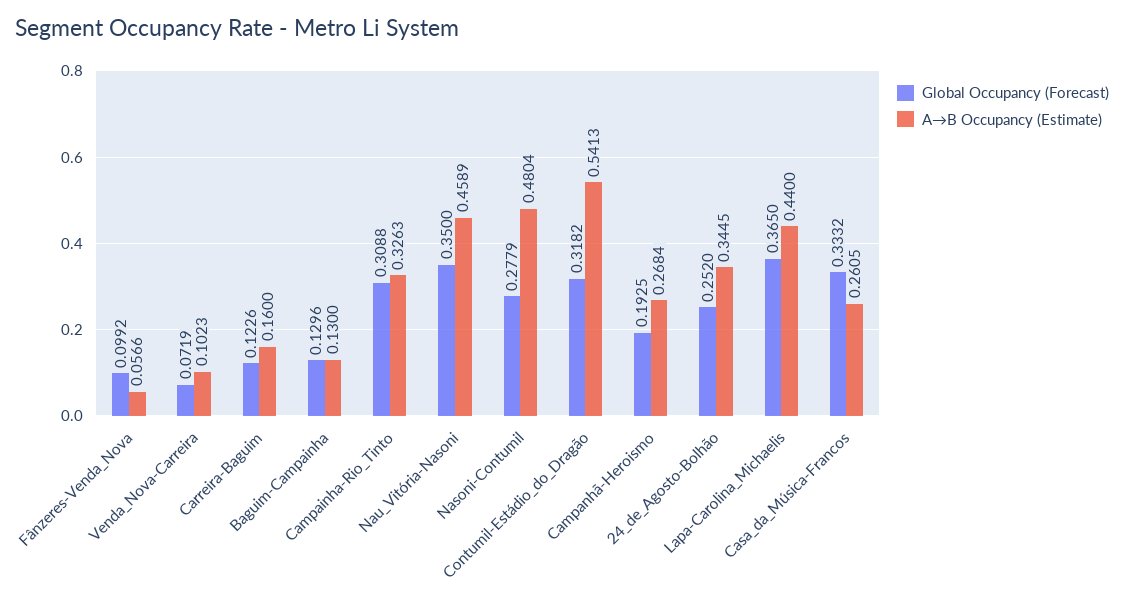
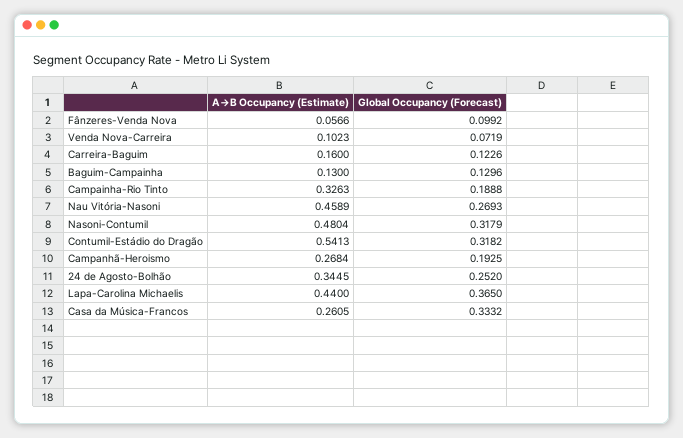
  {
    "Global Occupancy (Forecast)": {
      "Fânzeres-Venda_Nova": 0.0992,
      "Venda_Nova-Carreira": 0.0719,
      "Carreira-Baguim": 0.1226,
      "Baguim-Campainha": 0.1296,
-     "Campainha-Rio_Tinto": 0.3088,
+     "Campainha-Rio_Tinto": 0.1888,
-     "Nau_Vitória-Nasoni": 0.35,
+     "Nau_Vitória-Nasoni": 0.2693,
-     "Nasoni-Contumil": 0.2779,
+     "Nasoni-Contumil": 0.3179,
      "Contumil-Estádio_do_Dragão": 0.3182,
      "Campanhã-Heroismo": 0.1925,
      "24_de_Agosto-Bolhão": 0.252,
      "Lapa-Carolina_Michaelis": 0.365,
      "Casa_da_Música-Francos": 0.3332
    },
    "A→B Occupancy (Estimate)": {
      "Fânzeres-Venda_Nova": 0.0566,
      "Venda_Nova-Carreira": 0.1023,
      "Carreira-Baguim": 0.16,
      "Baguim-Campainha": 0.13,
      "Campainha-Rio_Tinto": 0.3263,
      "Nau_Vitória-Nasoni": 0.4589,
      "Nasoni-Contumil": 0.4804,
      "Contumil-Estádio_do_Dragão": 0.5413,
      "Campanhã-Heroismo": 0.2684,
      "24_de_Agosto-Bolhão": 0.3445,
      "Lapa-Carolina_Michaelis": 0.44,
      "Casa_da_Música-Francos": 0.2605
    }
  }

